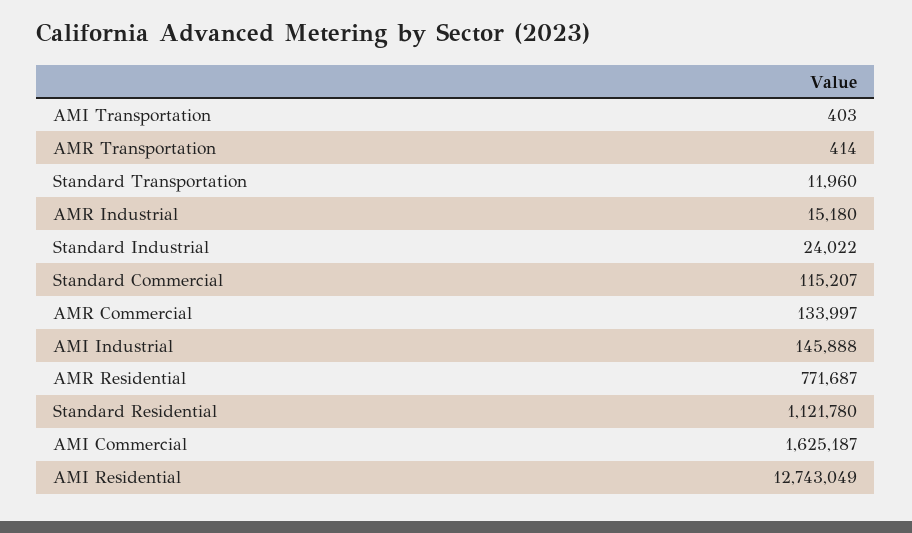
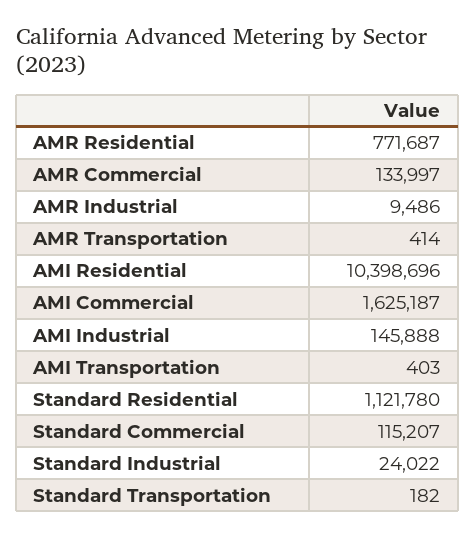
  {
    "AMI Transportation": 403,
    "AMR Transportation": 414,
-   "Standard Transportation": 11960,
+   "Standard Transportation": 182,
-   "AMR Industrial": 15180,
+   "AMR Industrial": 9486,
    "Standard Industrial": 24022,
    "Standard Commercial": 115207,
    "AMR Commercial": 133997,
    "AMI Industrial": 145888,
    "AMR Residential": 771687,
    "Standard Residential": 1121780,
    "AMI Commercial": 1625187,
-   "AMI Residential": 12743049
+   "AMI Residential": 10398696
  }

